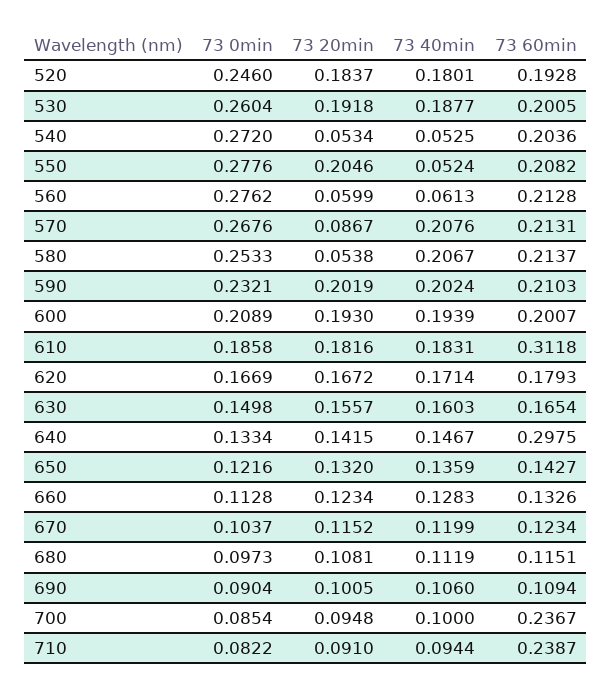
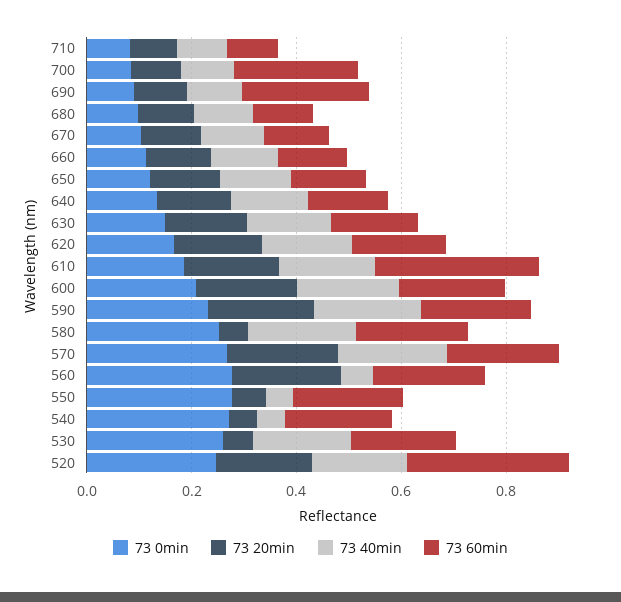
  {
    "73 0min": {
      "520": 0.246,
      "530": 0.2604,
      "540": 0.272,
      "550": 0.2776,
      "560": 0.2762,
      "570": 0.2676,
      "580": 0.2533,
      "590": 0.2321,
      "600": 0.2089,
      "610": 0.1858,
      "620": 0.1669,
      "630": 0.1498,
      "640": 0.1334,
      "650": 0.1216,
      "660": 0.1128,
      "670": 0.1037,
      "680": 0.0973,
      "690": 0.0904,
      "700": 0.0854,
      "710": 0.0822
    },
    "73 20min": {
      "520": 0.1837,
-     "530": 0.1918,
+     "530": 0.05,
      "540": 0.0534,
-     "550": 0.2046,
+     "550": 0.05,
-     "560": 0.0599,
+     "560": 0.2,
-     "570": 0.0867,
+     "570": 0.2,
      "580": 0.0538,
      "590": 0.2019,
      "600": 0.193,
      "610": 0.1816,
      "620": 0.1672,
      "630": 0.1557,
      "640": 0.1415,
      "650": 0.132,
      "660": 0.1234,
      "670": 0.1152,
      "680": 0.1081,
      "690": 0.1005,
      "700": 0.0948,
      "710": 0.091
    },
    "73 40min": {
      "520": 0.1801,
      "530": 0.1877,
      "540": 0.0525,
      "550": 0.0524,
      "560": 0.0613,
      "570": 0.2076,
      "580": 0.2067,
      "590": 0.2024,
      "600": 0.1939,
      "610": 0.1831,
      "620": 0.1714,
      "630": 0.1603,
      "640": 0.1467,
      "650": 0.1359,
      "660": 0.1283,
      "670": 0.1199,
      "680": 0.1119,
      "690": 0.106,
      "700": 0.1,
      "710": 0.0944
    },
    "73 60min": {
-     "520": 0.1928,
+     "520": 0.3,
      "530": 0.2005,
      "540": 0.2036,
      "550": 0.2082,
      "560": 0.2128,
      "570": 0.2131,
      "580": 0.2137,
      "590": 0.2103,
      "600": 0.2007,
      "610": 0.3118,
      "620": 0.1793,
      "630": 0.1654,
-     "640": 0.2975,
+     "640": 0.15,
      "650": 0.1427,
      "660": 0.1326,
      "670": 0.1234,
      "680": 0.1151,
-     "690": 0.1094,
+     "690": 0.25,
      "700": 0.2367,
-     "710": 0.2387
+     "710": 0.1
    }
  }

